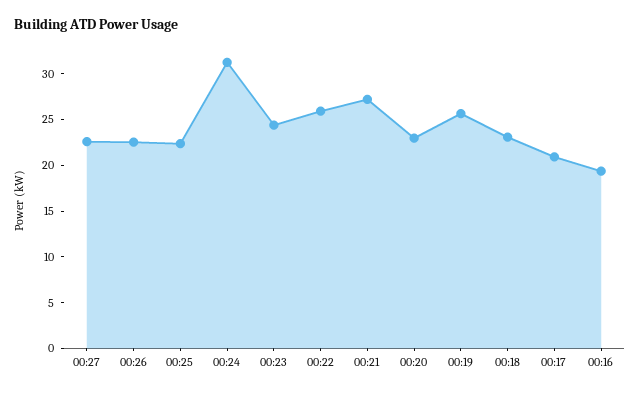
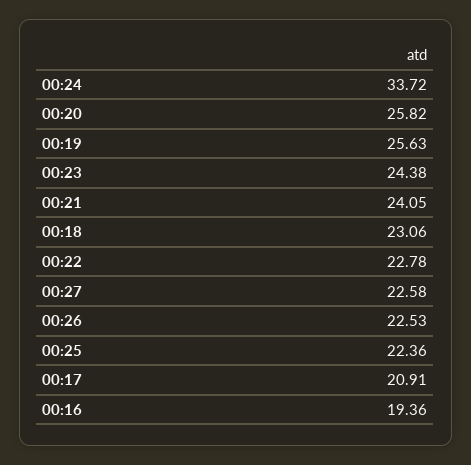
  {
    "00:27": 22.58,
    "00:26": 22.53,
    "00:25": 22.36,
-   "00:24": 31,
+   "00:24": 33.72,
    "00:23": 24.38,
-   "00:22": 26,
+   "00:22": 22.78,
-   "00:21": 27,
+   "00:21": 24.05,
-   "00:20": 23,
+   "00:20": 25.82,
    "00:19": 25.63,
    "00:18": 23.06,
    "00:17": 20.91,
    "00:16": 19.36
  }

